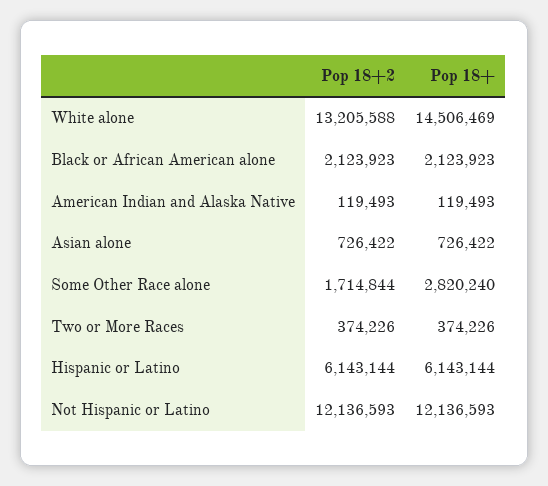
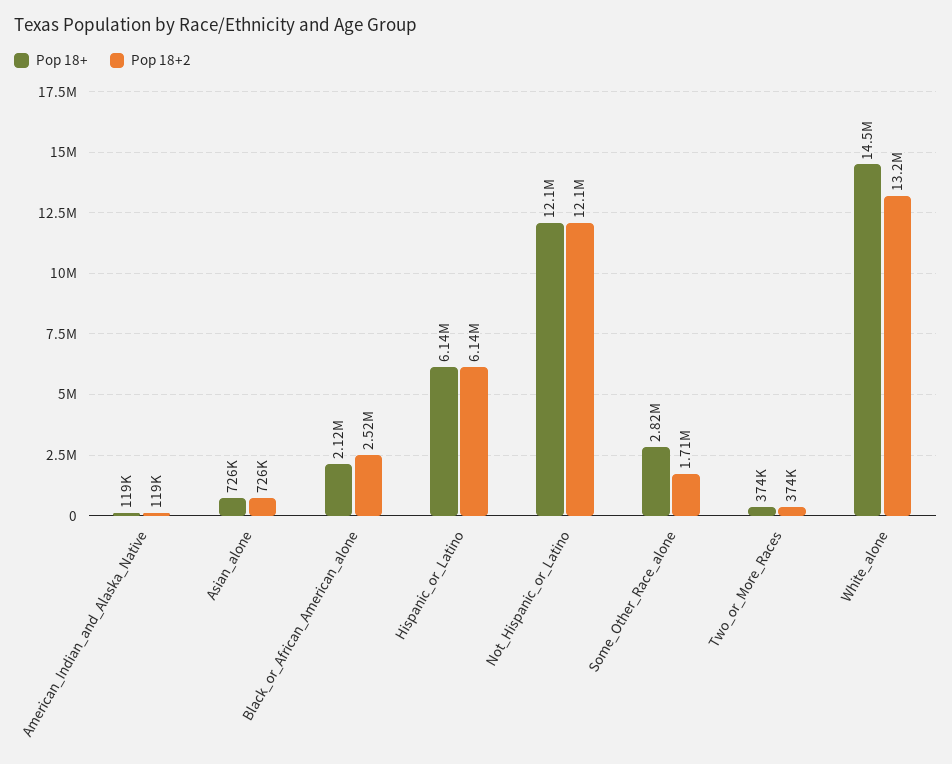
  {
    "Pop 18+2": {
      "White alone": 13205588,
-     "Black or African American alone": 2123923,
+     "Black or African American alone": 2520000,
      "American Indian and Alaska Native": 119493,
      "Asian alone": 726422,
      "Some Other Race alone": 1714844,
      "Two or More Races": 374226,
      "Hispanic or Latino": 6143144,
      "Not Hispanic or Latino": 12136593
    },
    "Pop 18+": {
      "White alone": 14506469,
      "Black or African American alone": 2123923,
      "American Indian and Alaska Native": 119493,
      "Asian alone": 726422,
      "Some Other Race alone": 2820240,
      "Two or More Races": 374226,
      "Hispanic or Latino": 6143144,
      "Not Hispanic or Latino": 12136593
    }
  }

